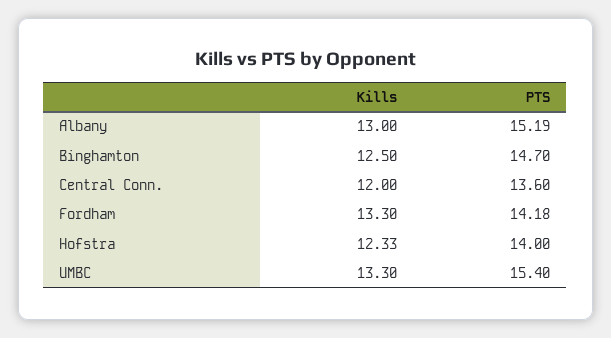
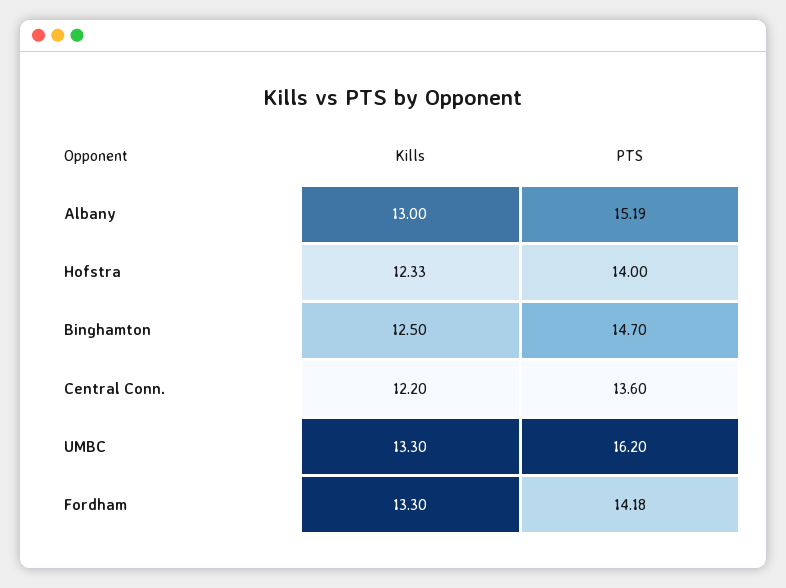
  {
    "Kills": {
      "Albany": 13,
      "Binghamton": 12.5,
-     "Central Conn.": 12,
+     "Central Conn.": 12.2,
      "Fordham": 13.3,
      "Hofstra": 12.33,
      "UMBC": 13.3
    },
    "PTS": {
      "Albany": 15.19,
      "Binghamton": 14.7,
      "Central Conn.": 13.6,
      "Fordham": 14.18,
      "Hofstra": 14,
-     "UMBC": 15.4
+     "UMBC": 16.2
    }
  }

